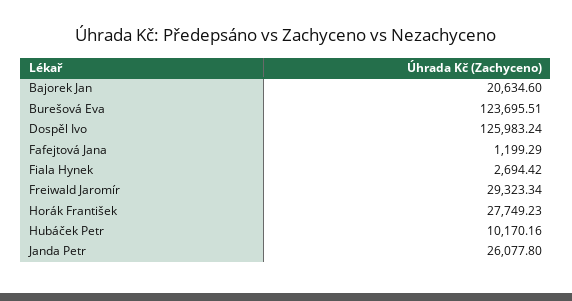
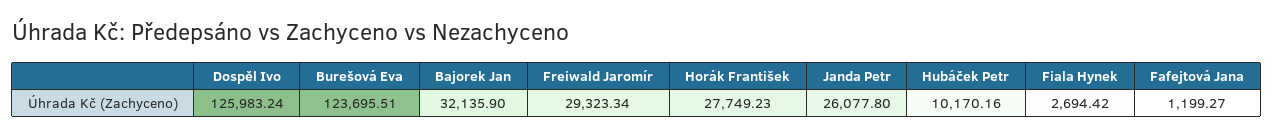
  {
-   "Bajorek Jan": 20634.6,
+   "Bajorek Jan": 32135.9,
    "Burešová Eva": 123695.51,
    "Dospěl Ivo": 125983.24,
-   "Fafejtová Jana": 1199.29,
+   "Fafejtová Jana": 1199.27,
    "Fiala Hynek": 2694.42,
    "Freiwald Jaromír": 29323.34,
    "Horák František": 27749.23,
    "Hubáček Petr": 10170.16,
    "Janda Petr": 26077.8
  }

